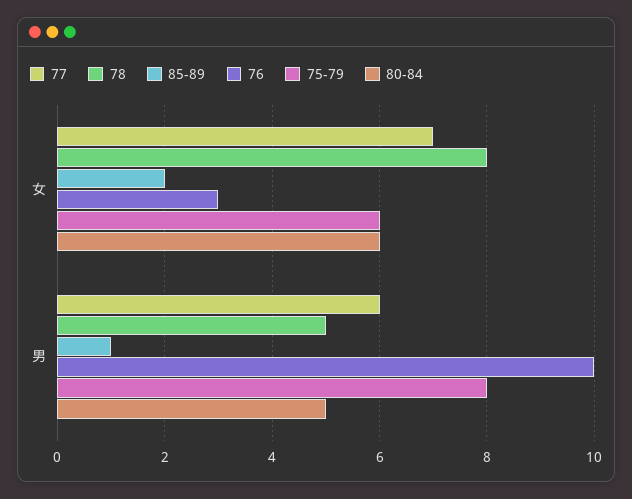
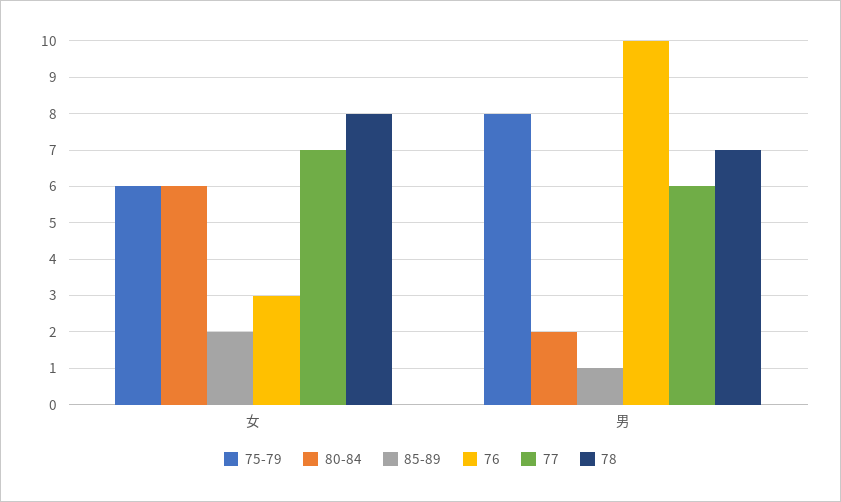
  {
    "77": {
      "女": 7,
      "男": 6
    },
    "78": {
      "女": 8,
-     "男": 5
+     "男": 7
    },
    "85-89": {
      "女": 2,
      "男": 1
    },
    "76": {
      "女": 3,
      "男": 10
    },
    "75-79": {
      "女": 6,
      "男": 8
    },
    "80-84": {
      "女": 6,
-     "男": 5
+     "男": 2
    }
  }

